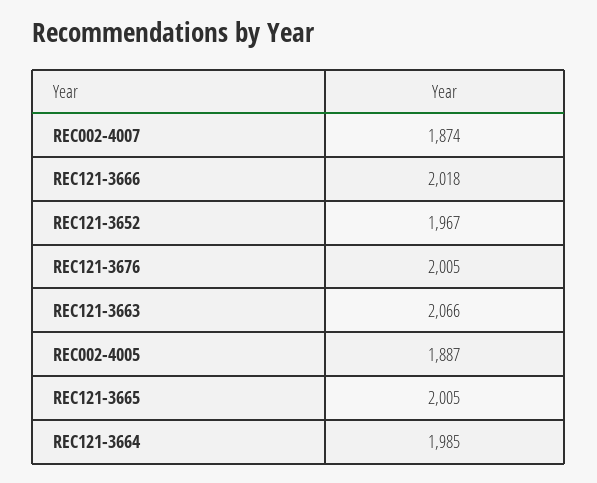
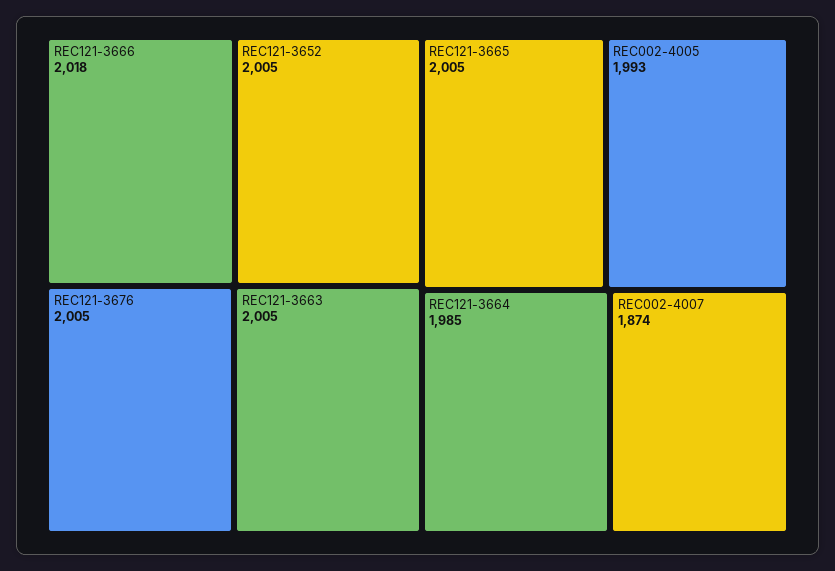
  {
    "REC002-4007": 1874,
    "REC121-3666": 2018,
-   "REC121-3652": 1967,
+   "REC121-3652": 2005,
    "REC121-3676": 2005,
-   "REC121-3663": 2066,
+   "REC121-3663": 2005,
-   "REC002-4005": 1887,
+   "REC002-4005": 1993,
    "REC121-3665": 2005,
    "REC121-3664": 1985
  }

